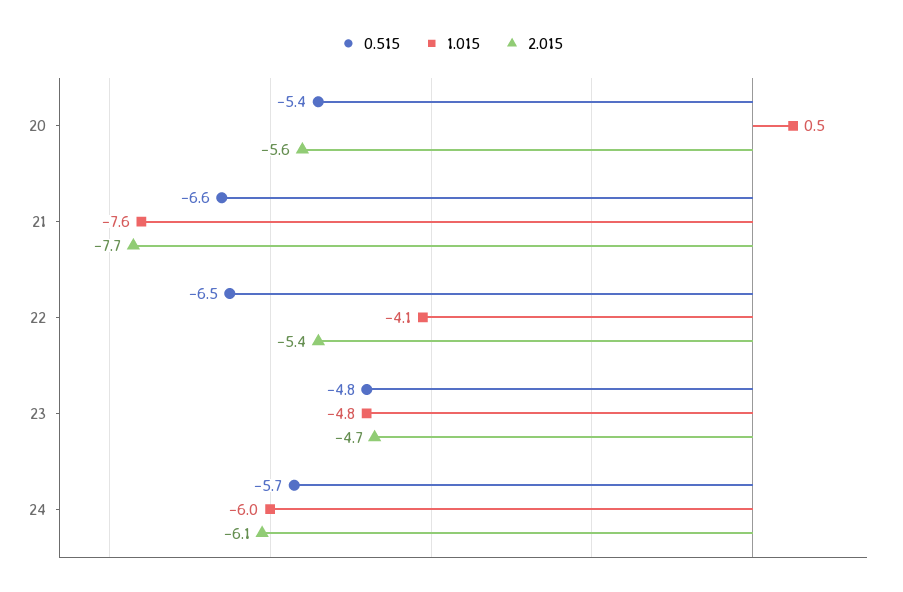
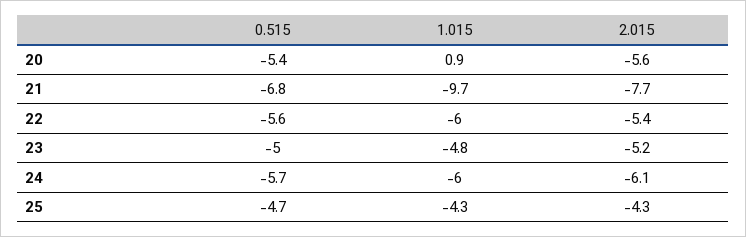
  {
    "0.515": {
      "20": -5.4,
-     "21": -6.6,
+     "21": -6.8,
-     "22": -6.5,
+     "22": -5.6,
-     "23": -4.8,
+     "23": -5,
-     "24": -5.7
+     "24": -5.7,
+     "25": -4.7
    },
    "1.015": {
-     "20": 0.5,
+     "20": 0.9,
-     "21": -7.6,
+     "21": -9.7,
-     "22": -4.1,
+     "22": -6,
      "23": -4.8,
-     "24": -6
+     "24": -6,
+     "25": -4.3
    },
    "2.015": {
      "20": -5.6,
      "21": -7.7,
      "22": -5.4,
-     "23": -4.7,
+     "23": -5.2,
-     "24": -6.1
+     "24": -6.1,
+     "25": -4.3
    }
  }

